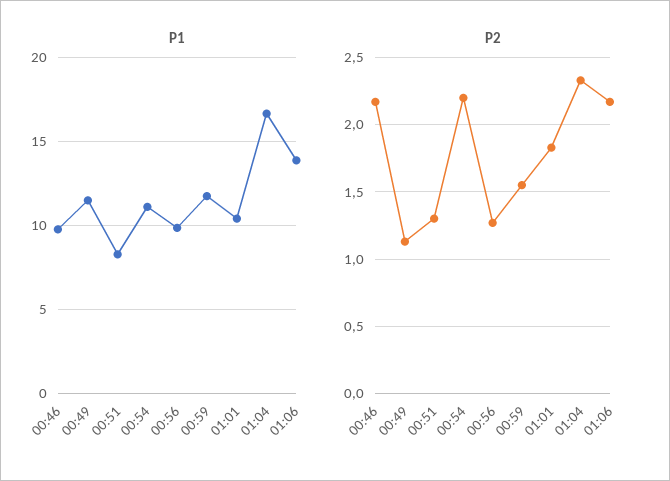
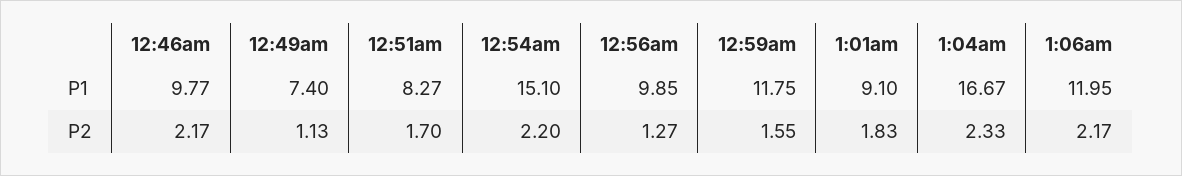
  {
    "P1": {
      "00:46": 9.77,
-     "00:49": 11.5,
+     "00:49": 7.4,
      "00:51": 8.27,
-     "00:54": 11,
+     "00:54": 15.1,
      "00:56": 9.85,
      "00:59": 11.75,
-     "01:01": 10.5,
+     "01:01": 9.1,
      "01:04": 16.67,
-     "01:06": 14
+     "01:06": 11.95
    },
    "P2": {
      "00:46": 2.17,
      "00:49": 1.13,
-     "00:51": 1.3,
+     "00:51": 1.7,
      "00:54": 2.2,
      "00:56": 1.27,
      "00:59": 1.55,
      "01:01": 1.83,
      "01:04": 2.33,
      "01:06": 2.17
    }
  }

